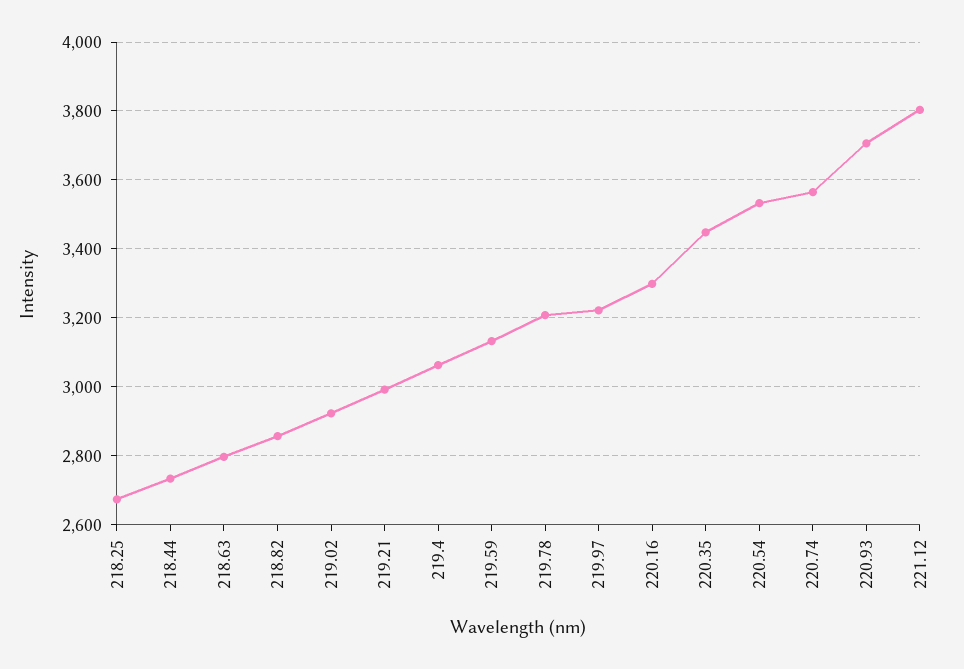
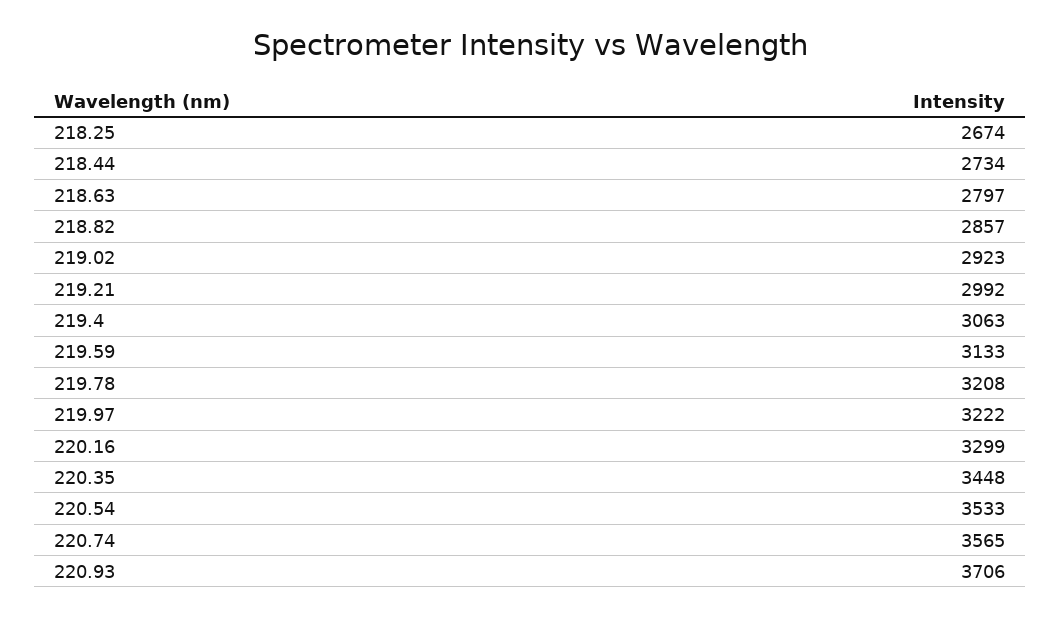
  {
    "218.25": 2674,
    "218.44": 2734,
    "218.63": 2797,
    "218.82": 2857,
    "219.02": 2923,
    "219.21": 2992,
    "219.4": 3063,
    "219.59": 3133,
    "219.78": 3208,
    "219.97": 3222,
    "220.16": 3299,
    "220.35": 3448,
    "220.54": 3533,
    "220.74": 3565,
-   "220.93": 3706,
+   "220.93": 3706
-   "221.12": 3800
  }

